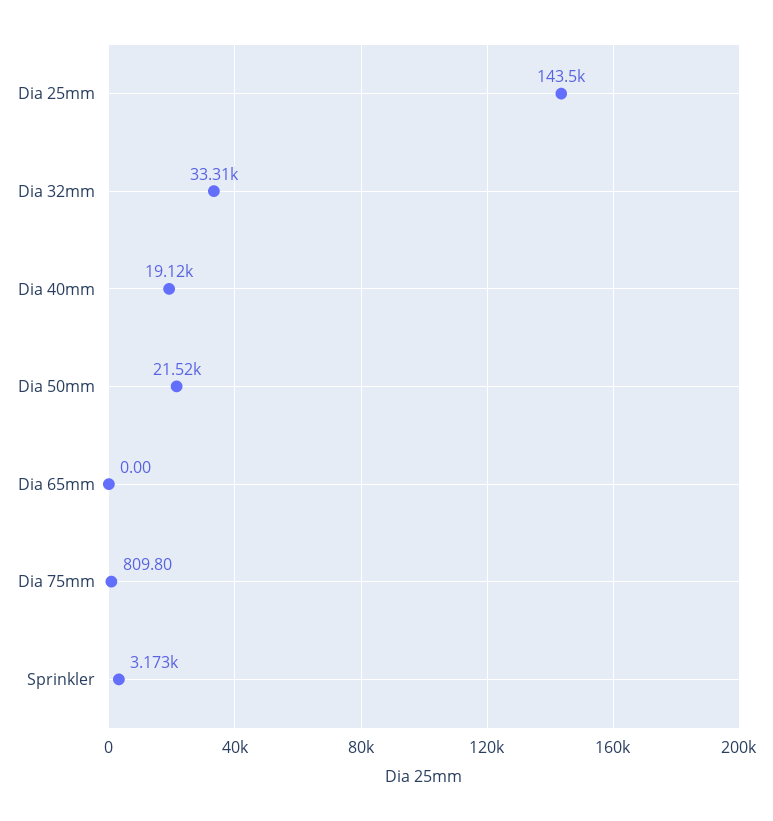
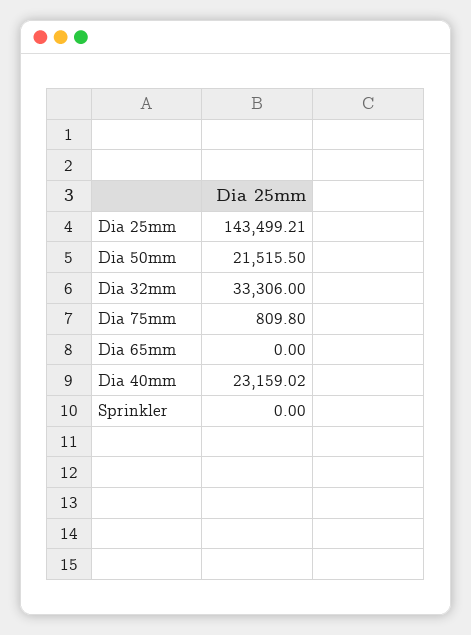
  {
    "Dia 25mm": 143499.21,
    "Dia 32mm": 33306,
-   "Dia 40mm": 19120,
+   "Dia 40mm": 23159.02,
    "Dia 50mm": 21515.5,
    "Dia 65mm": 0,
    "Dia 75mm": 809.8,
-   "Sprinkler": 3173
+   "Sprinkler": 0
  }

